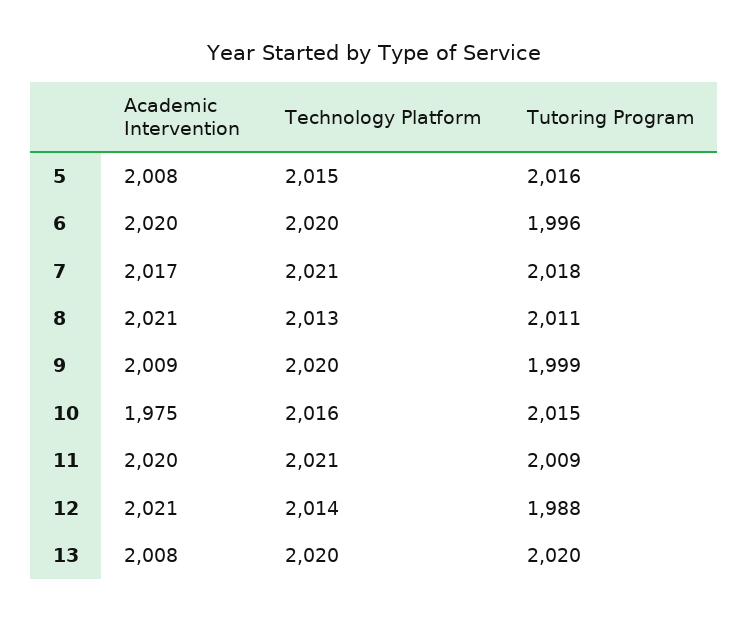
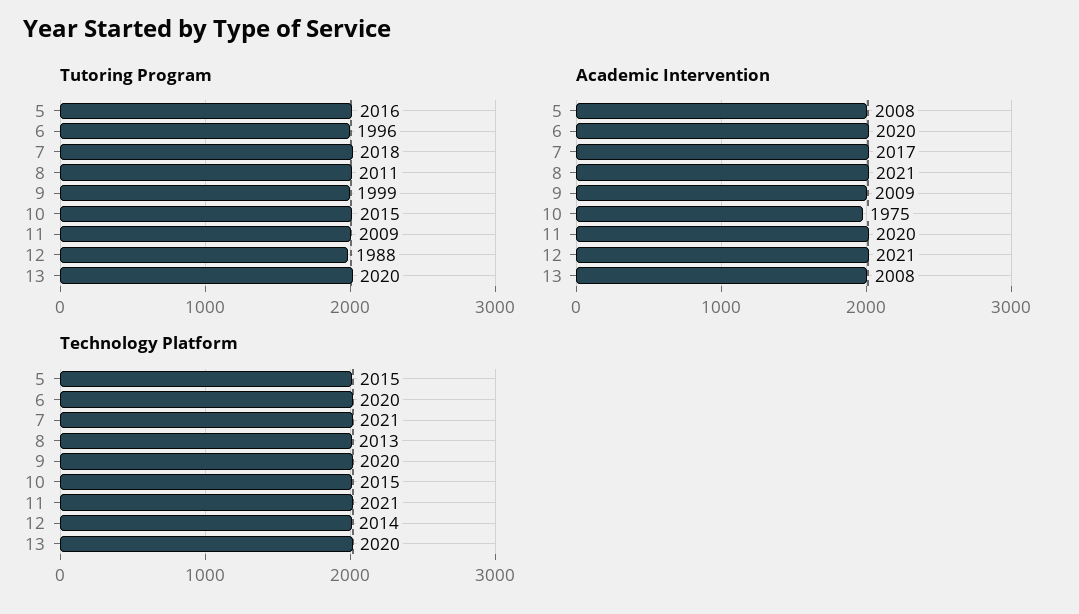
  {
    "Academic Intervention": {
      "5": 2008,
      "6": 2020,
      "7": 2017,
      "8": 2021,
      "9": 2009,
      "10": 1975,
      "11": 2020,
      "12": 2021,
      "13": 2008
    },
    "Technology Platform": {
      "5": 2015,
      "6": 2020,
      "7": 2021,
      "8": 2013,
      "9": 2020,
-     "10": 2016,
+     "10": 2015,
      "11": 2021,
      "12": 2014,
      "13": 2020
    },
    "Tutoring Program": {
      "5": 2016,
      "6": 1996,
      "7": 2018,
      "8": 2011,
      "9": 1999,
      "10": 2015,
      "11": 2009,
      "12": 1988,
      "13": 2020
    }
  }

